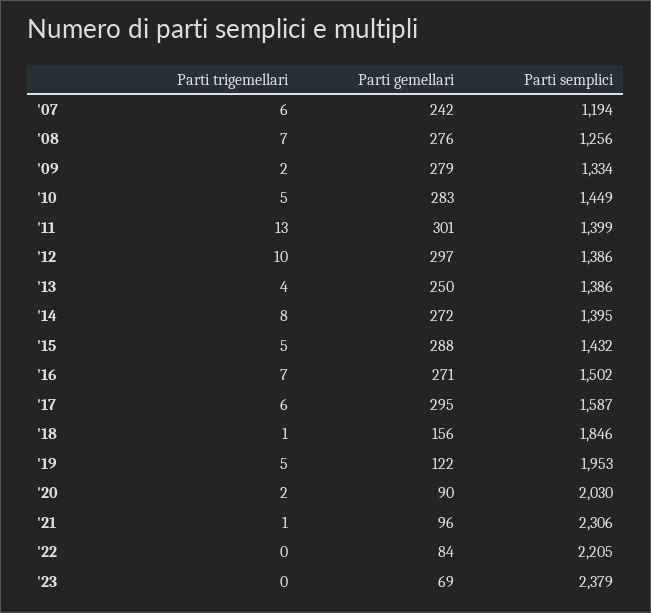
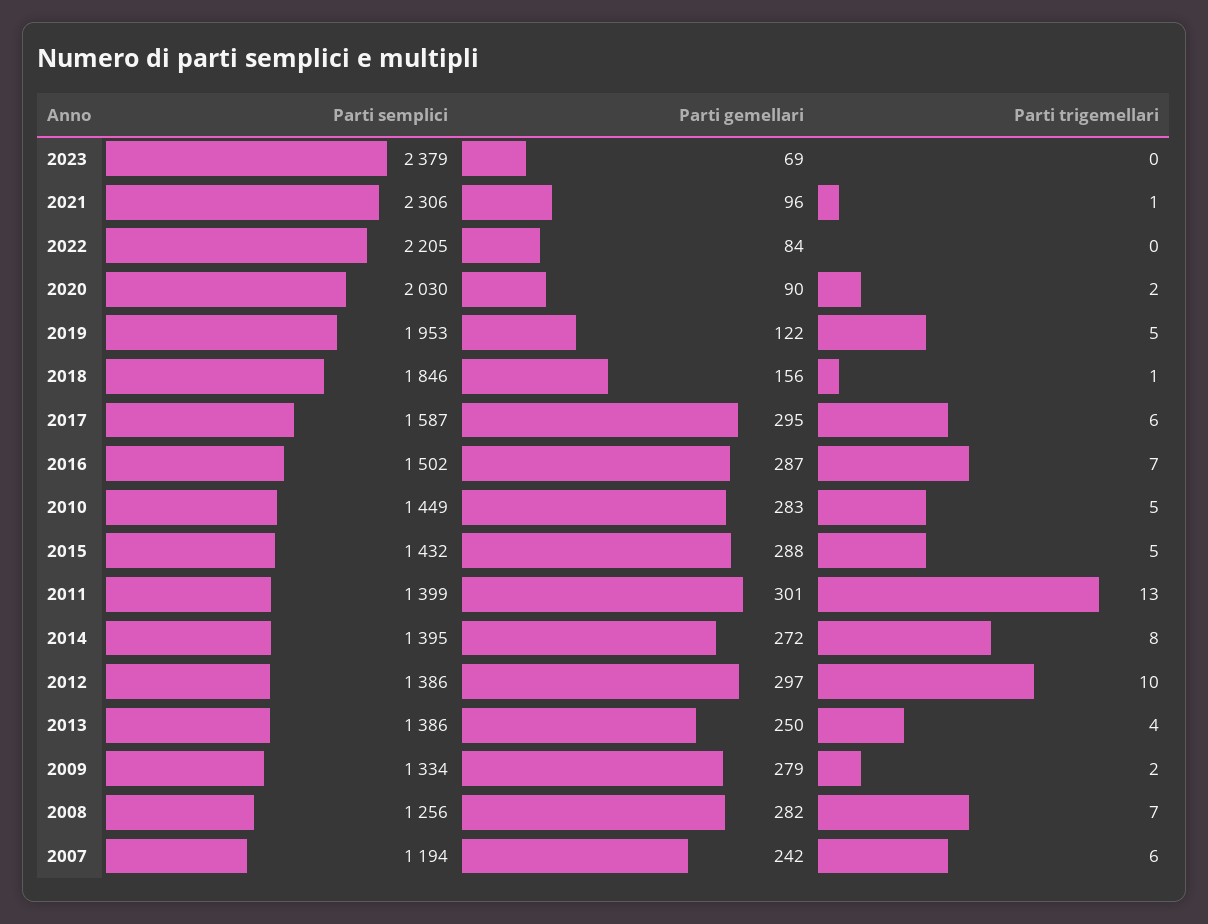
  {
    "Parti trigemellari": {
      "'07": 6,
      "'08": 7,
      "'09": 2,
      "'10": 5,
      "'11": 13,
      "'12": 10,
      "'13": 4,
      "'14": 8,
      "'15": 5,
      "'16": 7,
      "'17": 6,
      "'18": 1,
      "'19": 5,
      "'20": 2,
      "'21": 1,
      "'22": 0,
      "'23": 0
    },
    "Parti gemellari": {
      "'07": 242,
-     "'08": 276,
+     "'08": 282,
      "'09": 279,
      "'10": 283,
      "'11": 301,
      "'12": 297,
      "'13": 250,
      "'14": 272,
      "'15": 288,
-     "'16": 271,
+     "'16": 287,
      "'17": 295,
      "'18": 156,
      "'19": 122,
      "'20": 90,
      "'21": 96,
      "'22": 84,
      "'23": 69
    },
    "Parti semplici": {
      "'07": 1194,
      "'08": 1256,
      "'09": 1334,
      "'10": 1449,
      "'11": 1399,
      "'12": 1386,
      "'13": 1386,
      "'14": 1395,
      "'15": 1432,
      "'16": 1502,
      "'17": 1587,
      "'18": 1846,
      "'19": 1953,
      "'20": 2030,
      "'21": 2306,
      "'22": 2205,
      "'23": 2379
    }
  }

